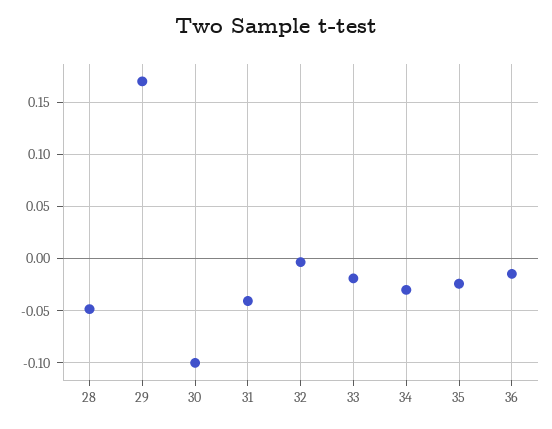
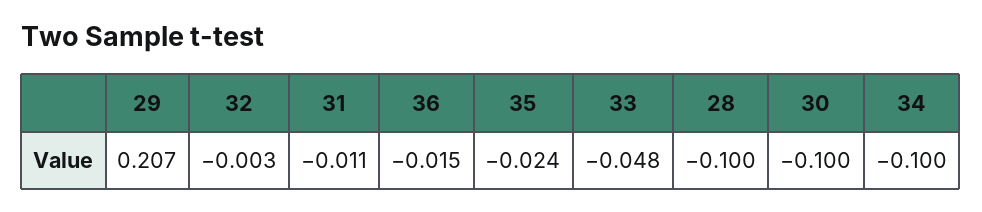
  {
-   "28": -0.05,
+   "28": -0.1,
-   "29": 0.17,
+   "29": 0.207,
    "30": -0.1,
-   "31": -0.04,
+   "31": -0.011,
    "32": -0.003,
-   "33": -0.02,
+   "33": -0.048,
-   "34": -0.03,
+   "34": -0.1,
    "35": -0.024,
    "36": -0.015
  }

